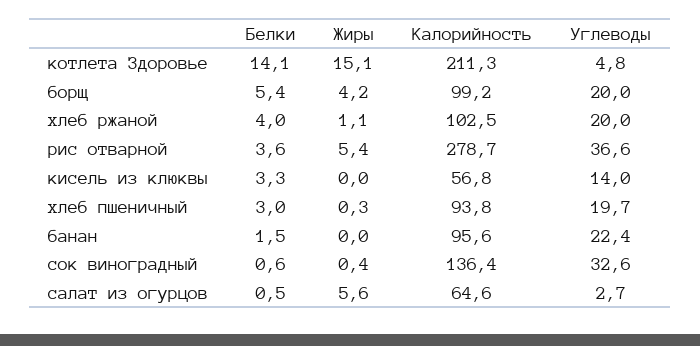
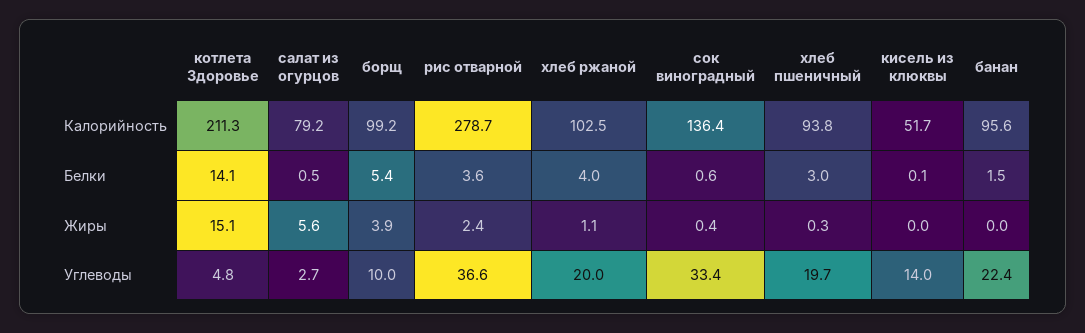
  {
    "Белки": {
      "котлета Здоровье": 14.1,
      "борщ": 5.4,
      "хлеб ржаной": 4,
      "рис отварной": 3.6,
-     "кисель из клюквы": 3.3,
+     "кисель из клюквы": 0.1,
      "хлеб пшеничный": 3,
      "банан": 1.5,
      "сок виноградный": 0.6,
      "салат из огурцов": 0.5
    },
    "Жиры": {
      "котлета Здоровье": 15.1,
-     "борщ": 4.2,
+     "борщ": 3.9,
      "хлеб ржаной": 1.1,
-     "рис отварной": 5.4,
+     "рис отварной": 2.4,
      "кисель из клюквы": 0,
      "хлеб пшеничный": 0.3,
      "банан": 0,
      "сок виноградный": 0.4,
      "салат из огурцов": 5.6
    },
    "Калорийность": {
      "котлета Здоровье": 211.3,
      "борщ": 99.2,
      "хлеб ржаной": 102.5,
      "рис отварной": 278.7,
-     "кисель из клюквы": 56.8,
+     "кисель из клюквы": 51.7,
      "хлеб пшеничный": 93.8,
      "банан": 95.6,
      "сок виноградный": 136.4,
-     "салат из огурцов": 64.6
+     "салат из огурцов": 79.2
    },
    "Углеводы": {
      "котлета Здоровье": 4.8,
-     "борщ": 20,
+     "борщ": 10,
      "хлеб ржаной": 20,
      "рис отварной": 36.6,
      "кисель из клюквы": 14,
      "хлеб пшеничный": 19.7,
      "банан": 22.4,
-     "сок виноградный": 32.6,
+     "сок виноградный": 33.4,
      "салат из огурцов": 2.7
    }
  }

